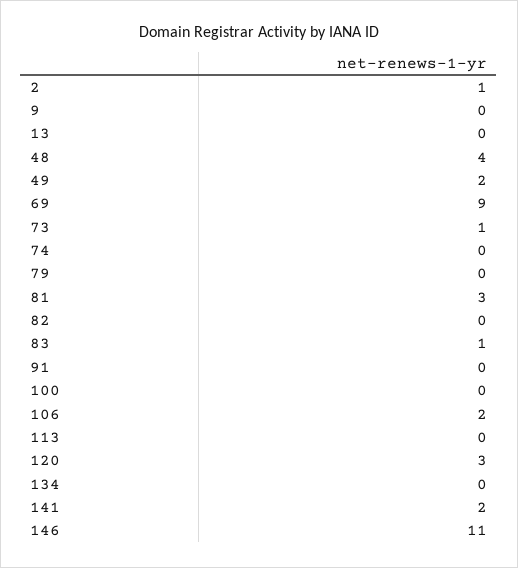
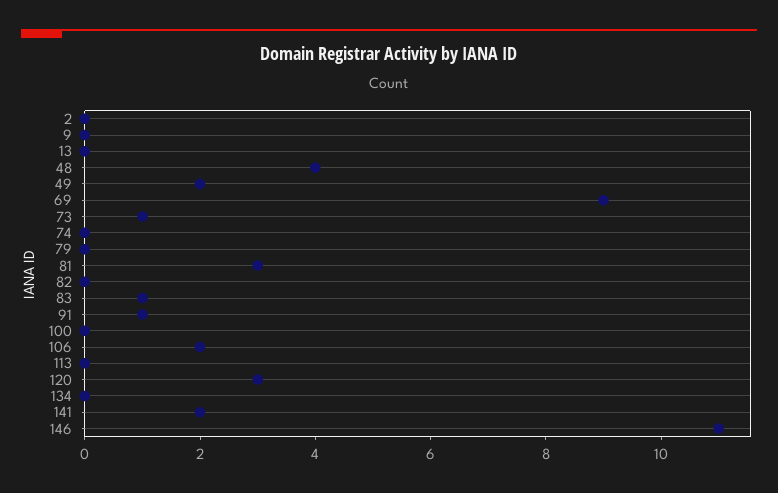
  {
-   "2": 1,
+   "2": 0,
    "9": 0,
    "13": 0,
    "48": 4,
    "49": 2,
    "69": 9,
    "73": 1,
    "74": 0,
    "79": 0,
    "81": 3,
    "82": 0,
    "83": 1,
-   "91": 0,
+   "91": 1,
    "100": 0,
    "106": 2,
    "113": 0,
    "120": 3,
    "134": 0,
    "141": 2,
    "146": 11
  }

